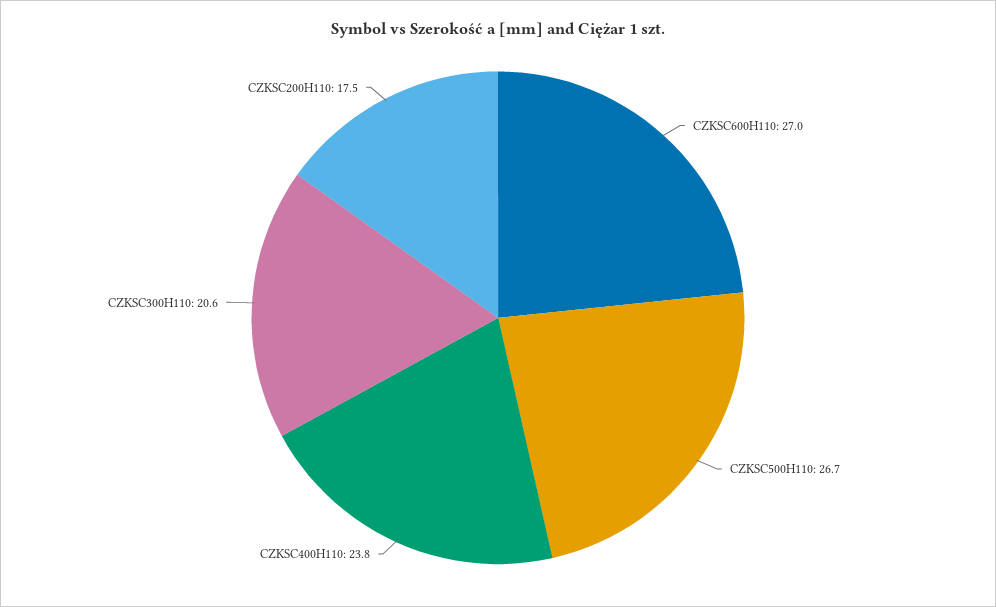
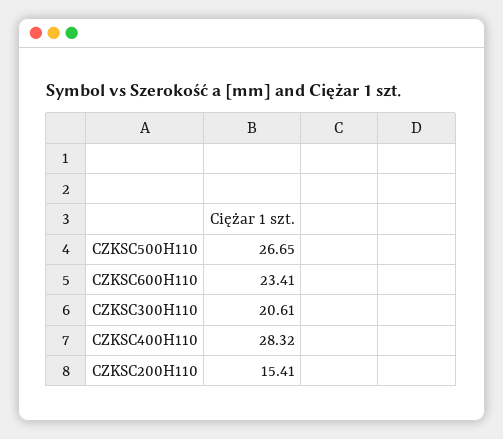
  {
-   "CZKSC600H110": 27,
+   "CZKSC600H110": 23.41,
    "CZKSC500H110": 26.65,
-   "CZKSC400H110": 23.8,
+   "CZKSC400H110": 28.32,
    "CZKSC300H110": 20.61,
-   "CZKSC200H110": 17.5
+   "CZKSC200H110": 15.41
  }

